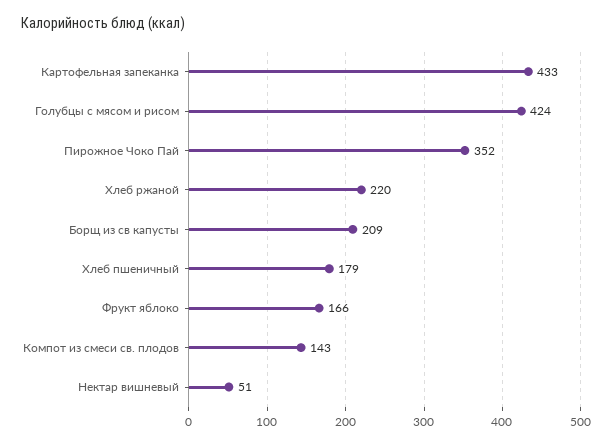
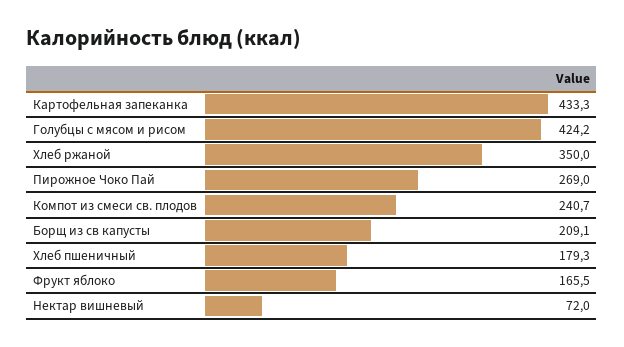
  {
    "Картофельная запеканка": 433.3,
    "Голубцы с мясом и рисом": 424.2,
-   "Пирожное Чоко Пай": 352,
+   "Пирожное Чоко Пай": 269,
-   "Хлеб ржаной": 220,
+   "Хлеб ржаной": 350,
    "Борщ из св капусты": 209.1,
    "Хлеб пшеничный": 179.3,
    "Фрукт яблоко": 165.5,
-   "Компот из смеси св. плодов": 143,
+   "Компот из смеси св. плодов": 240.7,
-   "Нектар вишневый": 51
+   "Нектар вишневый": 72
  }

